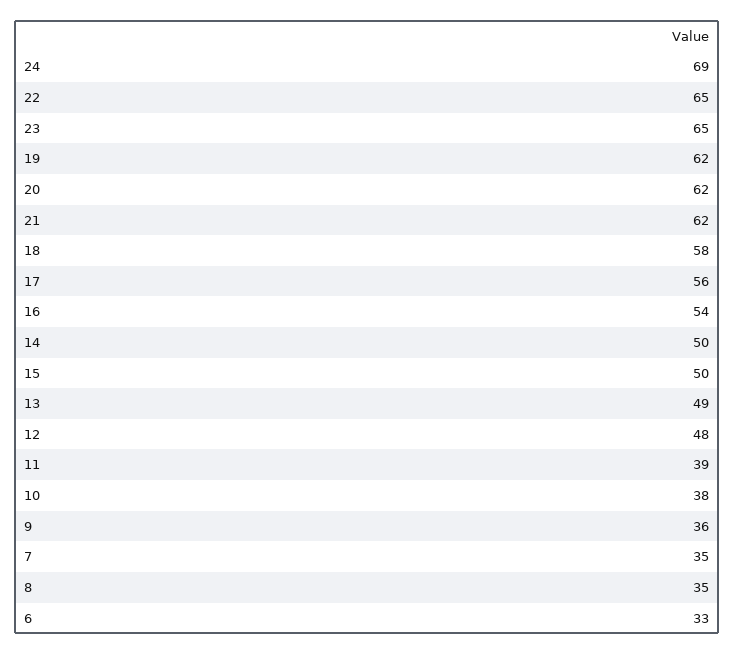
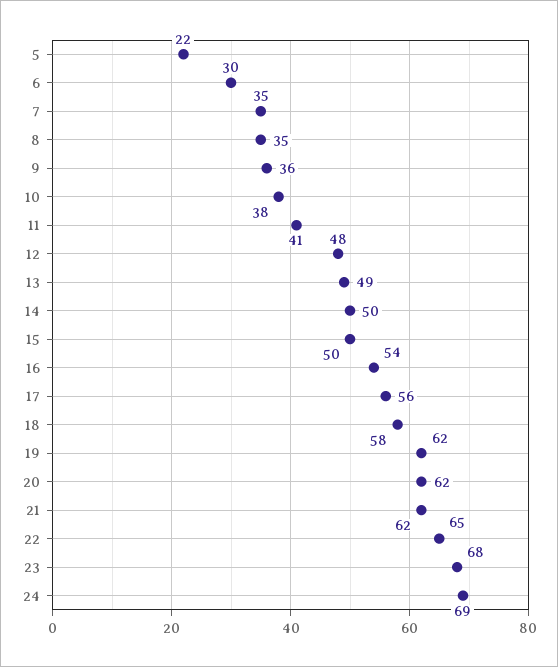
  {
    "24": 69,
    "22": 65,
-   "23": 65,
+   "23": 68,
    "19": 62,
    "20": 62,
    "21": 62,
    "18": 58,
    "17": 56,
    "16": 54,
    "14": 50,
    "15": 50,
    "13": 49,
    "12": 48,
-   "11": 39,
+   "11": 41,
    "10": 38,
    "9": 36,
    "7": 35,
    "8": 35,
-   "6": 33
+   "6": 30,
+   "5": 22
  }

